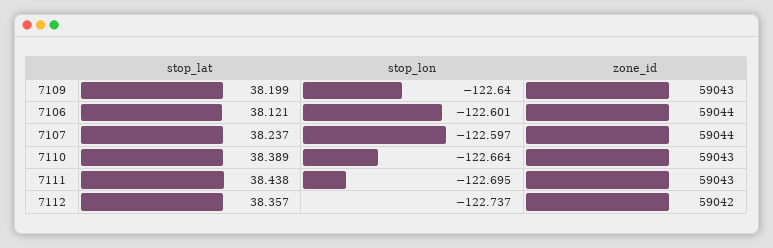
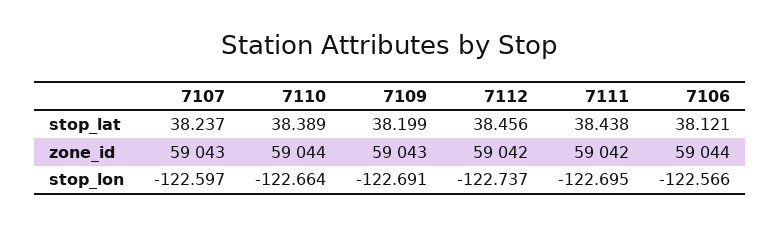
  {
    "stop_lat": {
      "7109": 38.199,
      "7106": 38.121,
      "7107": 38.237,
      "7110": 38.389,
      "7111": 38.438,
-     "7112": 38.357
+     "7112": 38.456
    },
    "stop_lon": {
-     "7109": -122.64,
+     "7109": -122.691,
-     "7106": -122.601,
+     "7106": -122.566,
      "7107": -122.597,
      "7110": -122.664,
      "7111": -122.695,
      "7112": -122.737
    },
    "zone_id": {
      "7109": 59043,
      "7106": 59044,
-     "7107": 59044,
+     "7107": 59043,
-     "7110": 59043,
+     "7110": 59044,
-     "7111": 59043,
+     "7111": 59042,
      "7112": 59042
    }
  }

